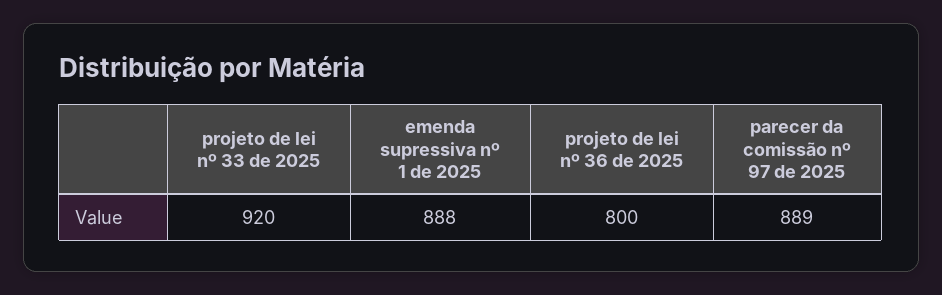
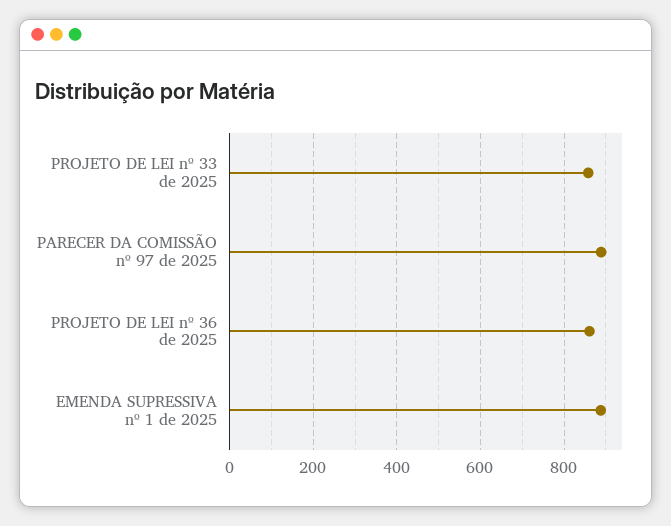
  {
-   "projeto de lei nº 33 de 2025": 920,
+   "projeto de lei nº 33 de 2025": 860,
    "emenda supressiva nº 1 de 2025": 888,
-   "projeto de lei nº 36 de 2025": 800,
+   "projeto de lei nº 36 de 2025": 860,
    "parecer da comissão nº 97 de 2025": 889
  }

